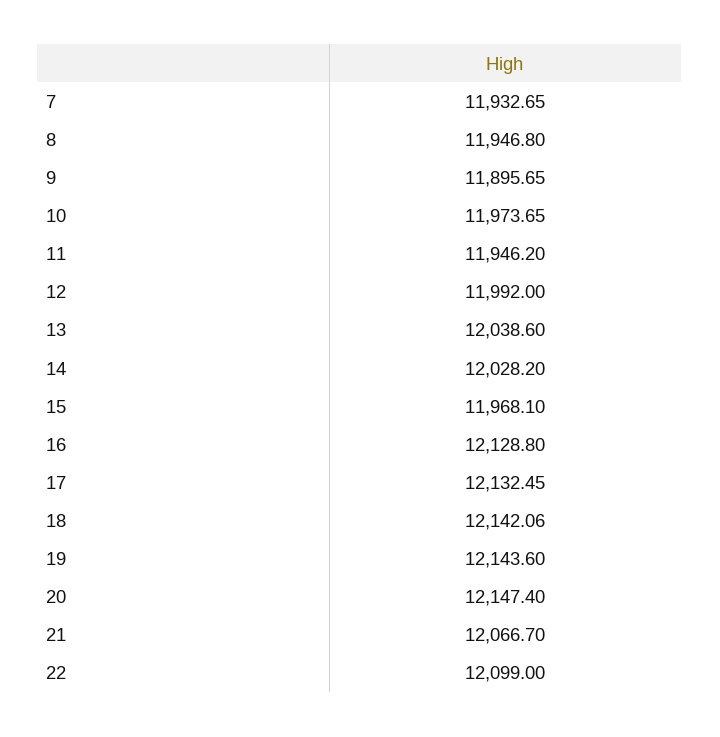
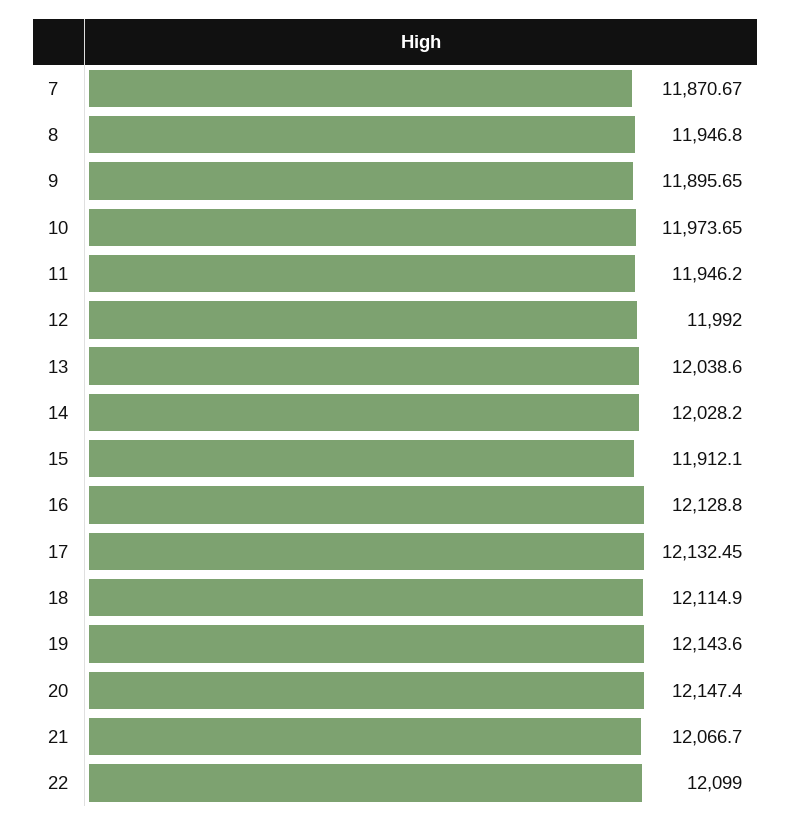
  {
-   "7": 11932.65,
+   "7": 11870.67,
    "8": 11946.8,
    "9": 11895.65,
    "10": 11973.65,
    "11": 11946.2,
    "12": 11992,
    "13": 12038.6,
    "14": 12028.2,
-   "15": 11968.1,
+   "15": 11912.1,
    "16": 12128.8,
    "17": 12132.45,
-   "18": 12142.06,
+   "18": 12114.9,
    "19": 12143.6,
    "20": 12147.4,
    "21": 12066.7,
    "22": 12099
  }

